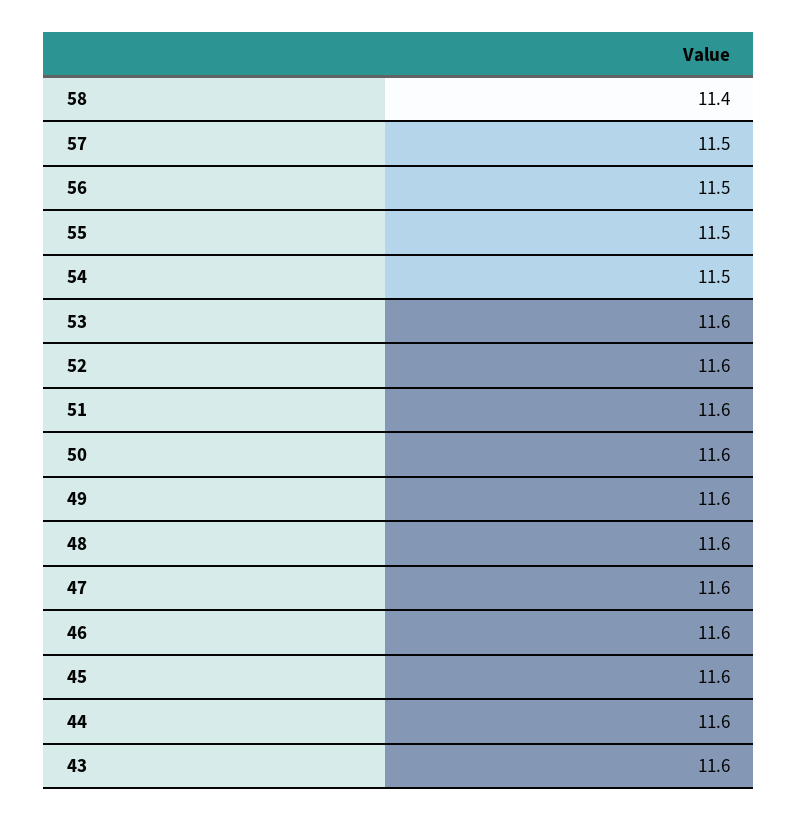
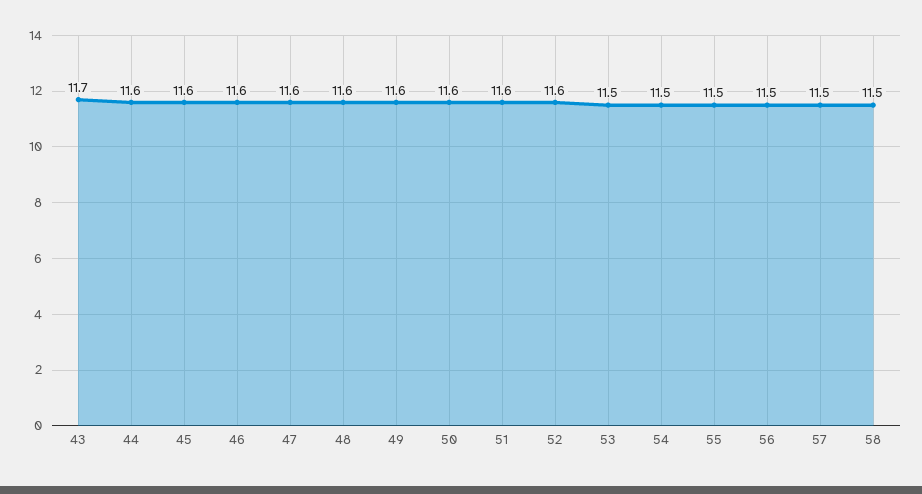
  {
-   "58": 11.4,
+   "58": 11.5,
    "57": 11.5,
    "56": 11.5,
    "55": 11.5,
    "54": 11.5,
-   "53": 11.6,
+   "53": 11.5,
    "52": 11.6,
    "51": 11.6,
    "50": 11.6,
    "49": 11.6,
    "48": 11.6,
    "47": 11.6,
    "46": 11.6,
    "45": 11.6,
    "44": 11.6,
-   "43": 11.6
+   "43": 11.7
  }

